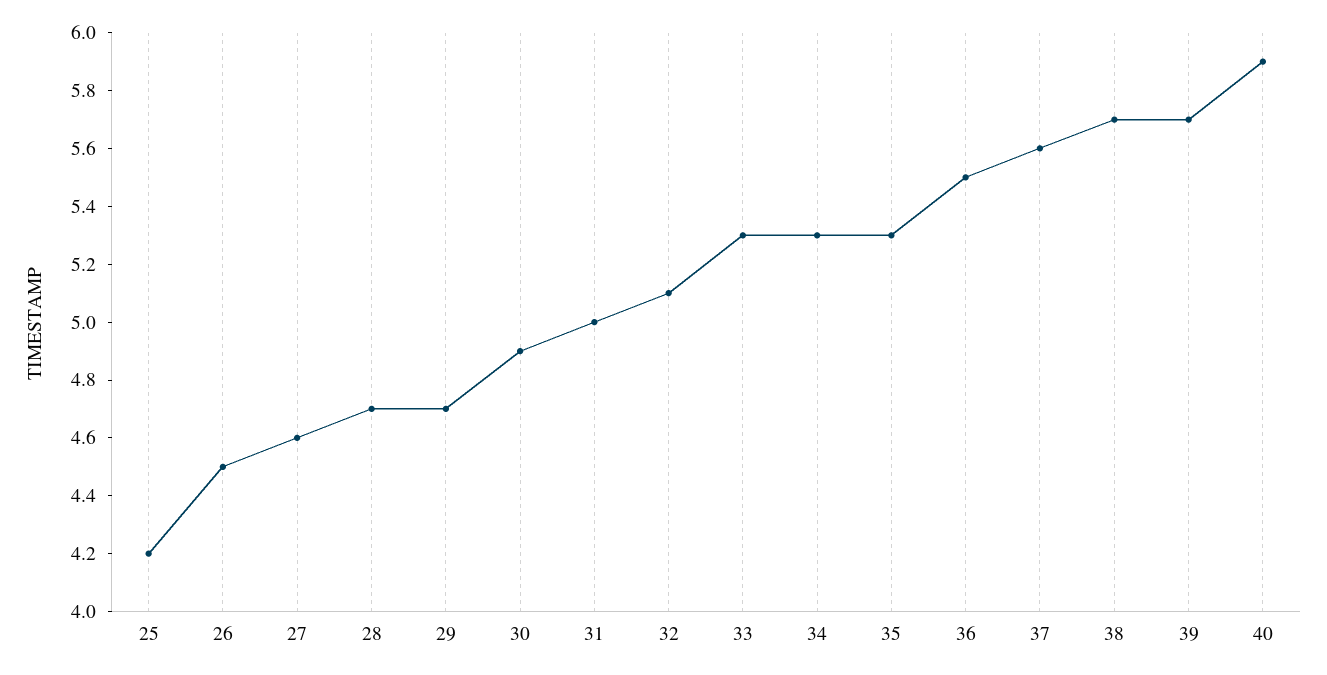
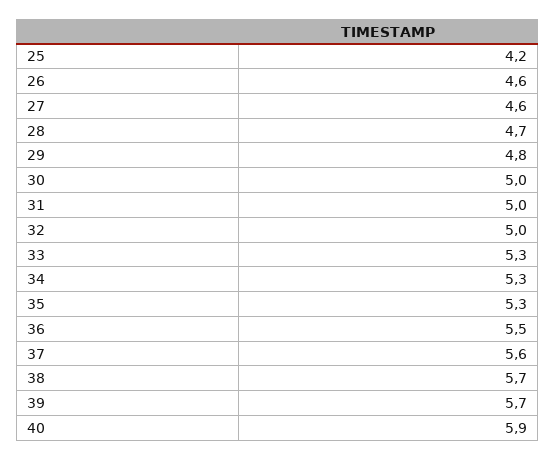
  {
    "25": 4.2,
-   "26": 4.5,
+   "26": 4.6,
    "27": 4.6,
    "28": 4.7,
-   "29": 4.7,
+   "29": 4.8,
-   "30": 4.9,
+   "30": 5,
    "31": 5,
-   "32": 5.1,
+   "32": 5,
    "33": 5.3,
    "34": 5.3,
    "35": 5.3,
    "36": 5.5,
    "37": 5.6,
    "38": 5.7,
    "39": 5.7,
    "40": 5.9
  }

